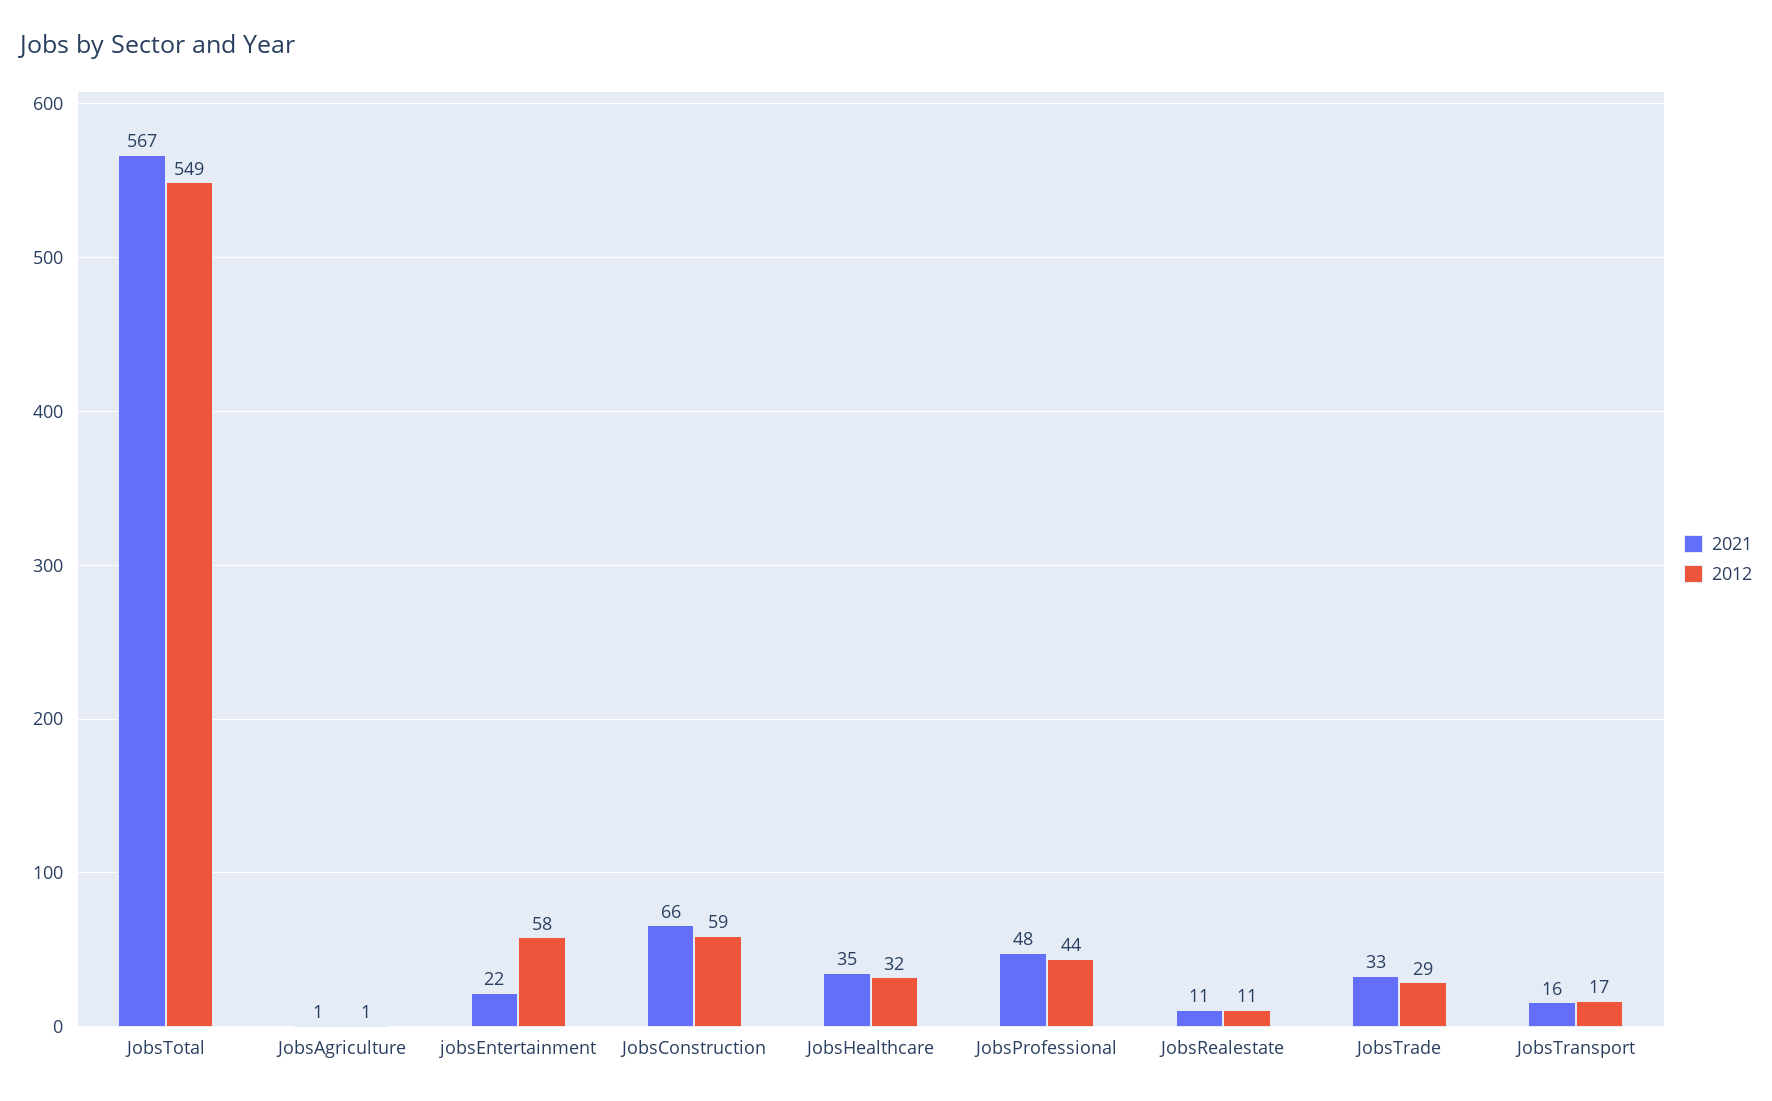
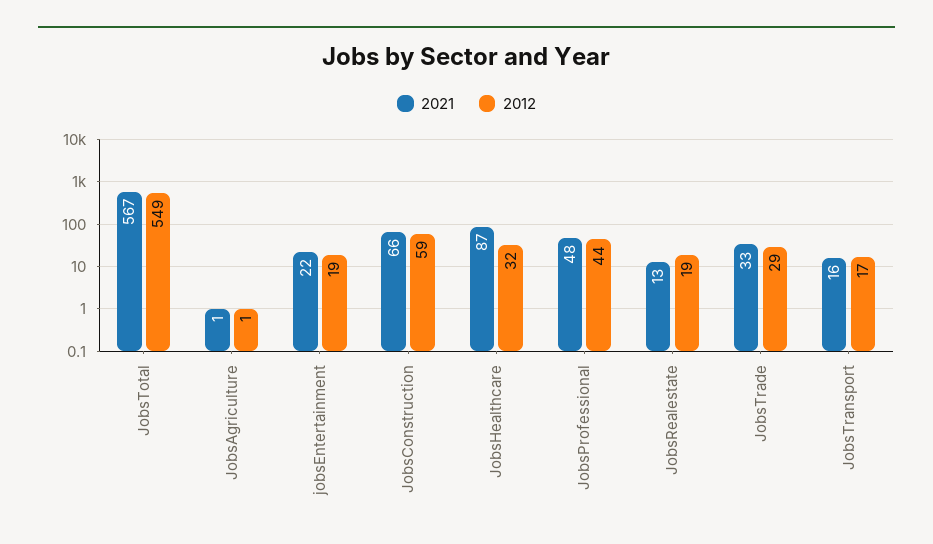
  {
    "2021": {
      "JobsTotal": 567,
      "JobsAgriculture": 1,
      "jobsEntertainment": 22,
      "JobsConstruction": 66,
-     "JobsHealthcare": 35,
+     "JobsHealthcare": 87,
      "JobsProfessional": 48,
-     "JobsRealestate": 11,
+     "JobsRealestate": 13,
      "JobsTrade": 33,
      "JobsTransport": 16
    },
    "2012": {
      "JobsTotal": 549,
      "JobsAgriculture": 1,
-     "jobsEntertainment": 58,
+     "jobsEntertainment": 19,
      "JobsConstruction": 59,
      "JobsHealthcare": 32,
      "JobsProfessional": 44,
-     "JobsRealestate": 11,
+     "JobsRealestate": 19,
      "JobsTrade": 29,
      "JobsTransport": 17
    }
  }

